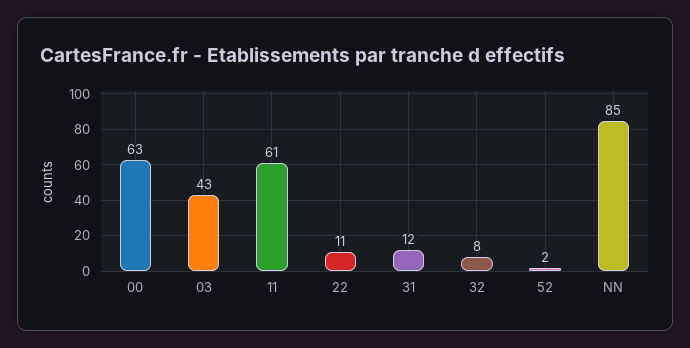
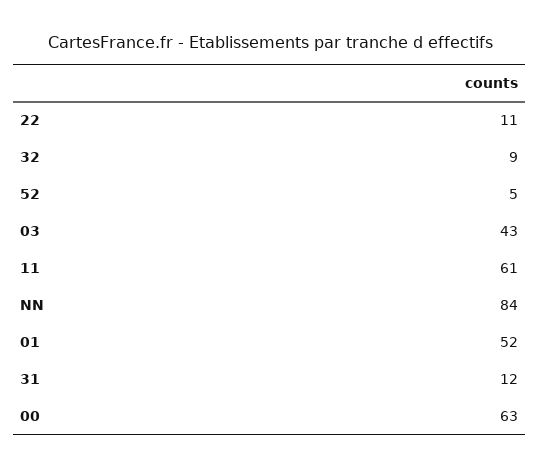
  {
    "00": 63,
    "03": 43,
    "11": 61,
    "22": 11,
    "31": 12,
-   "32": 8,
+   "32": 9,
-   "52": 2,
+   "52": 5,
-   "NN": 85
+   "NN": 84,
+   "01": 52
  }

